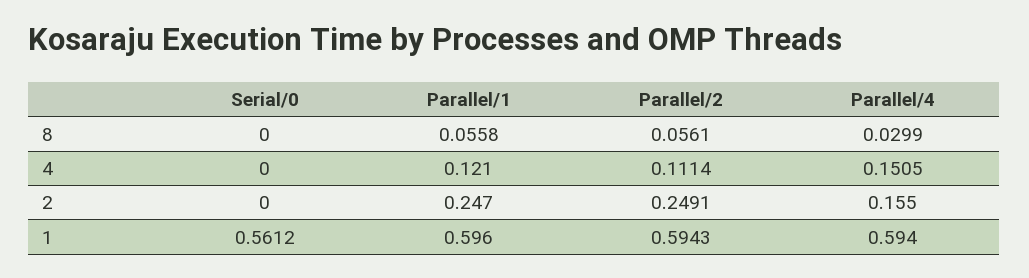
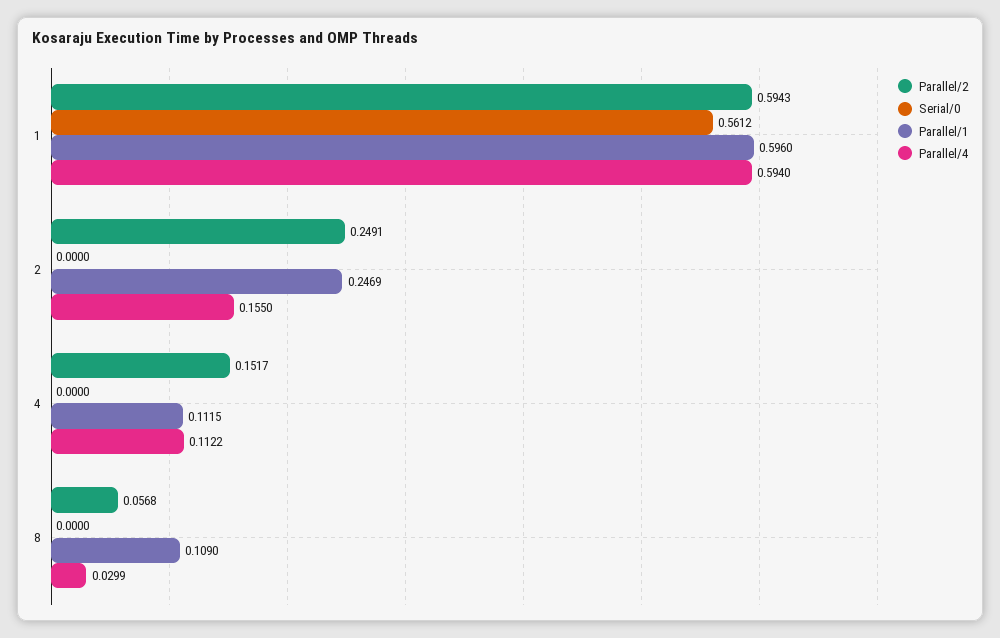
  {
    "Serial/0": {
      "8": 0,
      "4": 0,
      "2": 0,
      "1": 0.5612
    },
    "Parallel/1": {
-     "8": 0.0558,
+     "8": 0.109,
-     "4": 0.121,
+     "4": 0.1115,
-     "2": 0.247,
+     "2": 0.2469,
      "1": 0.596
    },
    "Parallel/2": {
-     "8": 0.0561,
+     "8": 0.0568,
-     "4": 0.1114,
+     "4": 0.1517,
      "2": 0.2491,
      "1": 0.5943
    },
    "Parallel/4": {
      "8": 0.0299,
-     "4": 0.1505,
+     "4": 0.1122,
      "2": 0.155,
      "1": 0.594
    }
  }

